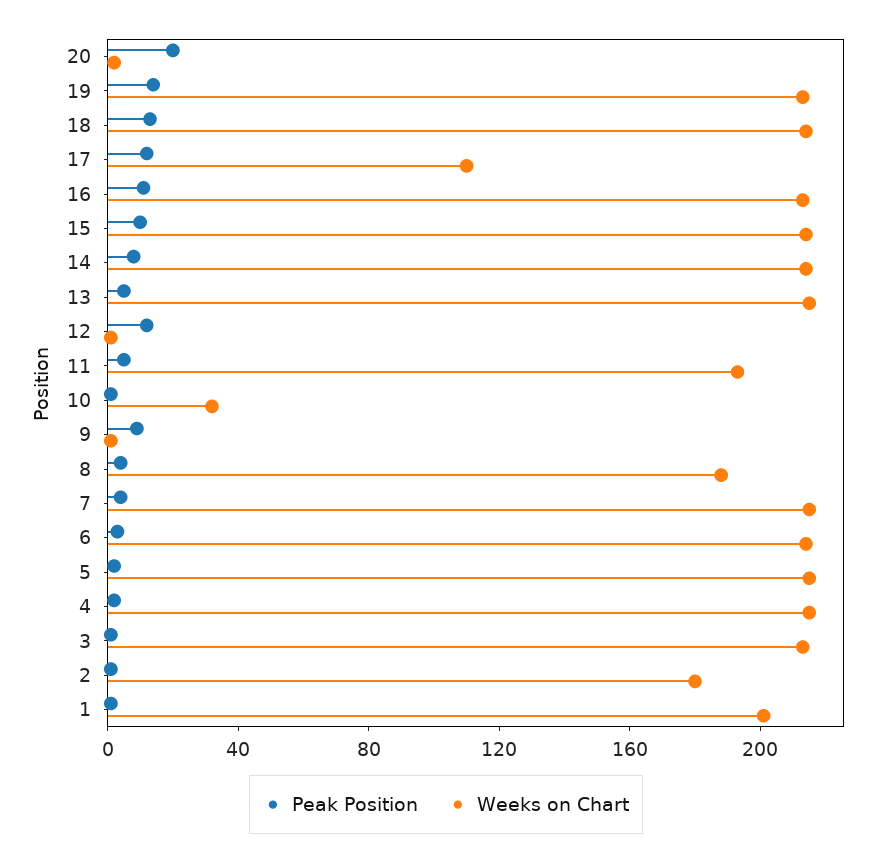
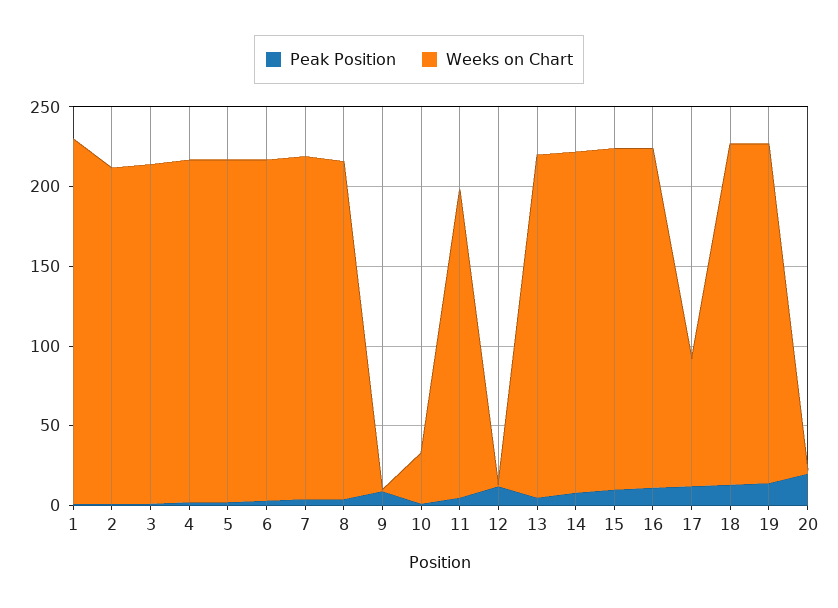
  {
    "Peak Position": {
      "20": 20,
      "19": 10,
      "18": 10,
      "17": 10,
      "16": 10,
      "15": 10,
      "14": 10,
      "13": 10,
      "12": 10,
      "11": 10,
      "10": 0,
      "9": 10,
      "8": 0,
      "7": 0,
      "6": 0,
      "5": 0,
      "4": 0,
      "3": 0,
      "2": 0,
      "1": 0
    },
    "Weeks on Chart": {
      "20": 0,
      "19": 210,
      "18": 210,
-     "17": 110,
+     "17": 80,
      "16": 210,
      "15": 210,
      "14": 210,
      "13": 220,
      "12": 0,
      "11": 190,
      "10": 30,
      "9": 0,
-     "8": 190,
+     "8": 210,
      "7": 220,
      "6": 210,
      "5": 220,
      "4": 220,
      "3": 210,
-     "2": 180,
+     "2": 210,
-     "1": 200
+     "1": 230
    }
  }

